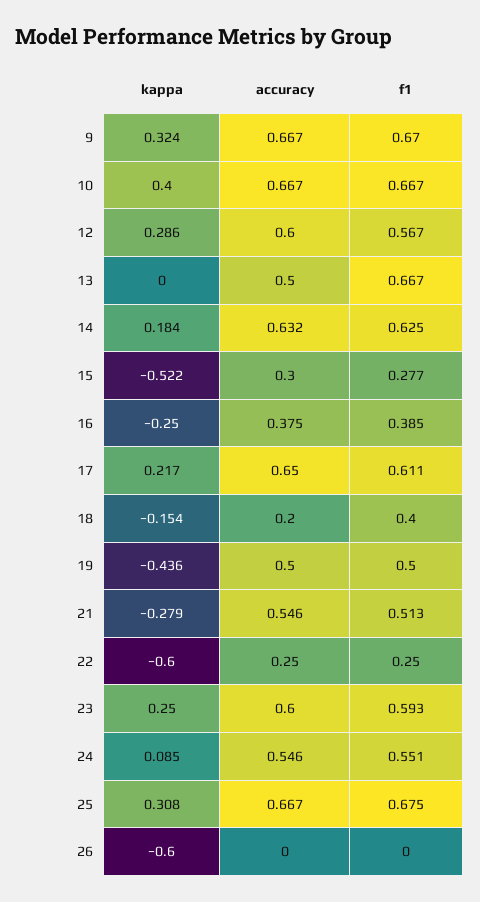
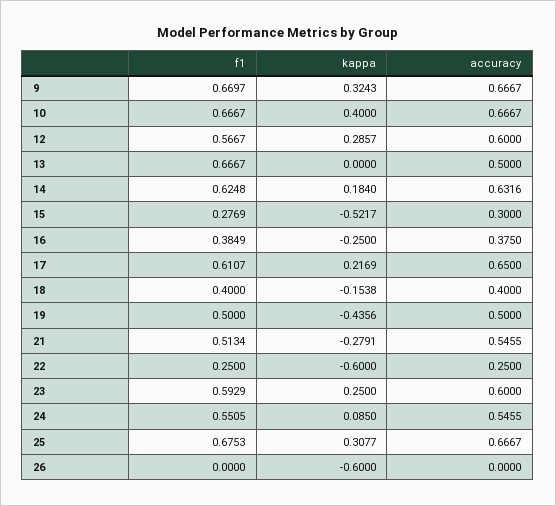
  {
    "kappa": {
      "9": 0.3243,
      "10": 0.4,
      "12": 0.2857,
      "13": 0,
      "14": 0.184,
      "15": -0.5217,
      "16": -0.25,
      "17": 0.2169,
      "18": -0.1538,
      "19": -0.4356,
      "21": -0.2791,
      "22": -0.6,
      "23": 0.25,
      "24": 0.085,
      "25": 0.3077,
      "26": -0.6
    },
    "accuracy": {
      "9": 0.6667,
      "10": 0.6667,
      "12": 0.6,
      "13": 0.5,
      "14": 0.6316,
      "15": 0.3,
      "16": 0.375,
      "17": 0.65,
-     "18": 0.2,
+     "18": 0.4,
      "19": 0.5,
      "21": 0.5455,
      "22": 0.25,
      "23": 0.6,
      "24": 0.5455,
      "25": 0.6667,
      "26": 0
    },
    "f1": {
      "9": 0.6697,
      "10": 0.6667,
      "12": 0.5667,
      "13": 0.6667,
      "14": 0.6248,
      "15": 0.2769,
      "16": 0.3849,
      "17": 0.6107,
      "18": 0.4,
      "19": 0.5,
      "21": 0.5134,
      "22": 0.25,
      "23": 0.5929,
      "24": 0.5505,
      "25": 0.6753,
      "26": 0
    }
  }

